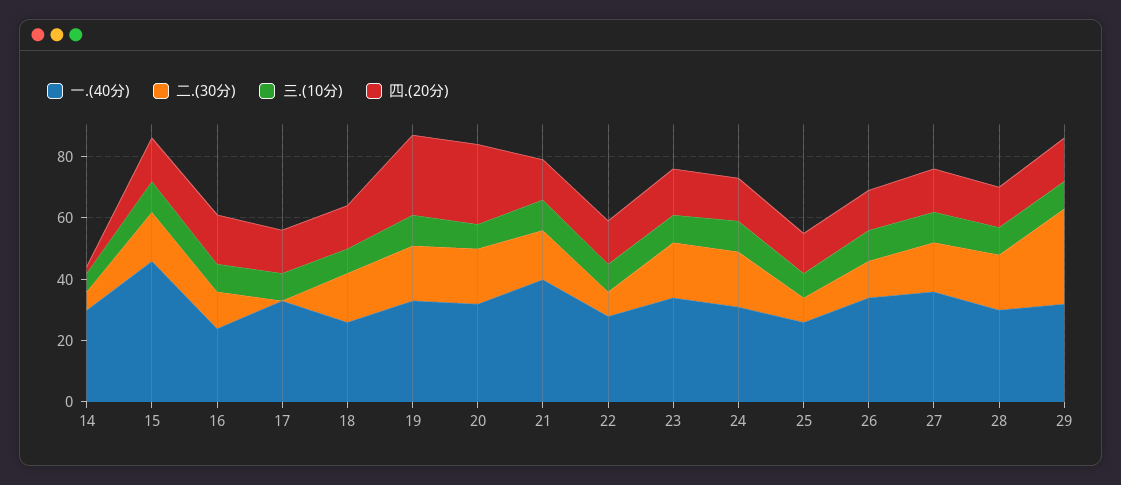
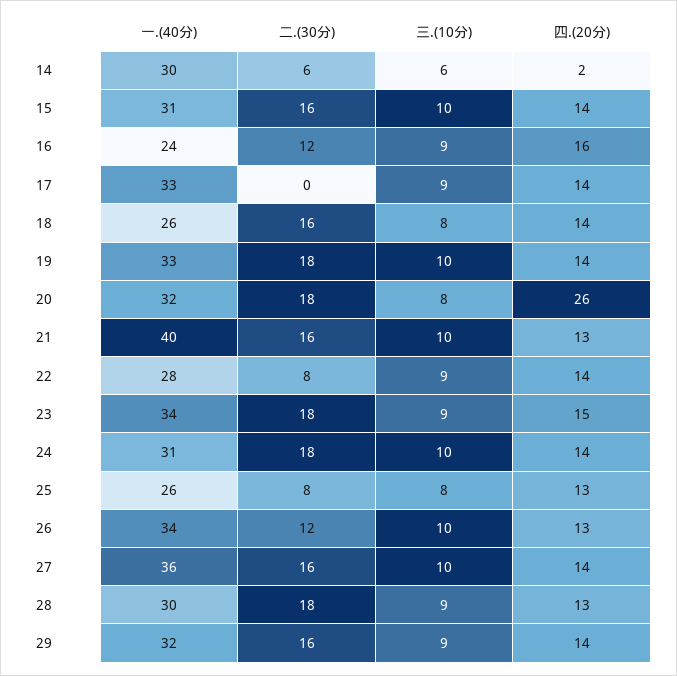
  {
    "一.(40分)": {
      "14": 30,
-     "15": 45,
+     "15": 31,
      "16": 24,
      "17": 33,
      "18": 26,
      "19": 33,
      "20": 32,
      "21": 40,
      "22": 28,
      "23": 34,
      "24": 31,
      "25": 26,
      "26": 34,
      "27": 36,
      "28": 30,
      "29": 32
    },
    "二.(30分)": {
      "14": 6,
      "15": 16,
      "16": 12,
      "17": 0,
      "18": 16,
      "19": 18,
      "20": 18,
      "21": 16,
      "22": 8,
      "23": 18,
      "24": 18,
      "25": 8,
      "26": 12,
      "27": 16,
      "28": 18,
-     "29": 30
+     "29": 16
    },
    "三.(10分)": {
      "14": 6,
      "15": 10,
      "16": 9,
      "17": 9,
      "18": 8,
      "19": 10,
      "20": 8,
      "21": 10,
      "22": 9,
      "23": 9,
      "24": 10,
      "25": 8,
      "26": 10,
      "27": 10,
      "28": 9,
      "29": 9
    },
    "四.(20分)": {
      "14": 2,
      "15": 14,
      "16": 16,
      "17": 14,
      "18": 14,
-     "19": 25,
+     "19": 14,
      "20": 26,
      "21": 13,
      "22": 14,
      "23": 15,
      "24": 14,
      "25": 13,
      "26": 13,
      "27": 14,
      "28": 13,
      "29": 14
    }
  }

